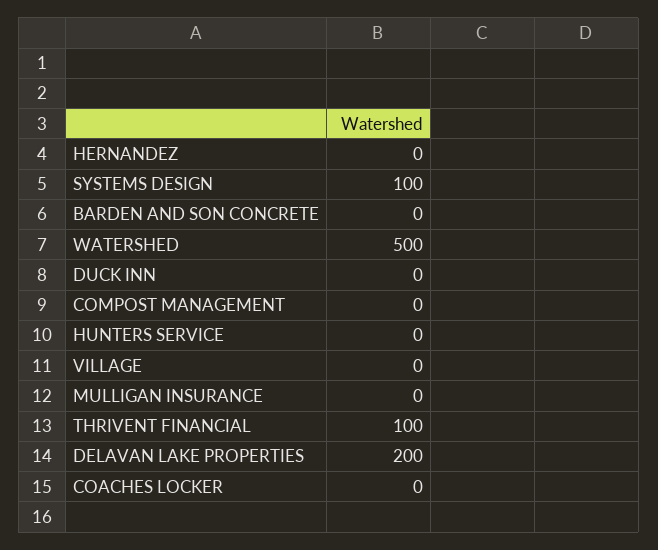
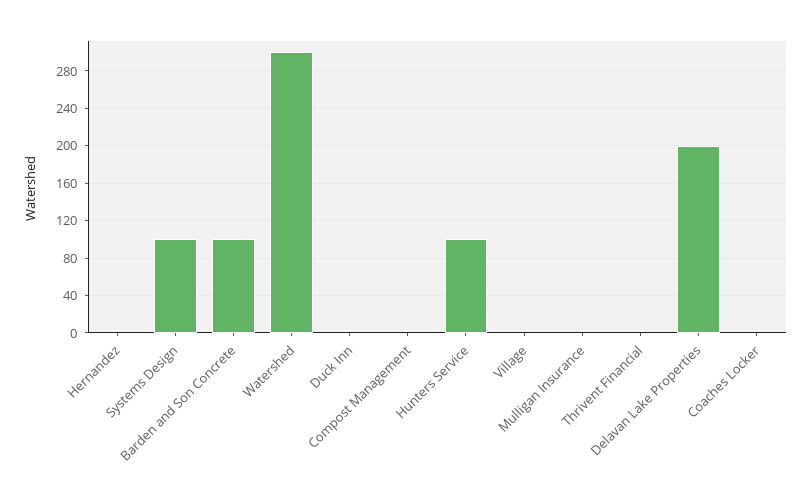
  {
    "HERNANDEZ": 0,
    "SYSTEMS DESIGN": 100,
-   "BARDEN AND SON CONCRETE": 0,
+   "BARDEN AND SON CONCRETE": 100,
-   "WATERSHED": 500,
+   "WATERSHED": 300,
    "DUCK INN": 0,
    "COMPOST MANAGEMENT": 0,
-   "HUNTERS SERVICE": 0,
+   "HUNTERS SERVICE": 100,
    "VILLAGE": 0,
    "MULLIGAN INSURANCE": 0,
-   "THRIVENT FINANCIAL": 100,
+   "THRIVENT FINANCIAL": 0,
    "DELAVAN LAKE PROPERTIES": 200,
    "COACHES LOCKER": 0
  }

